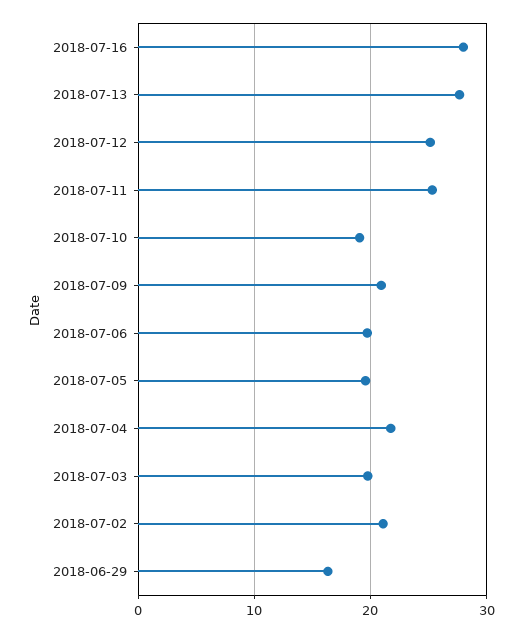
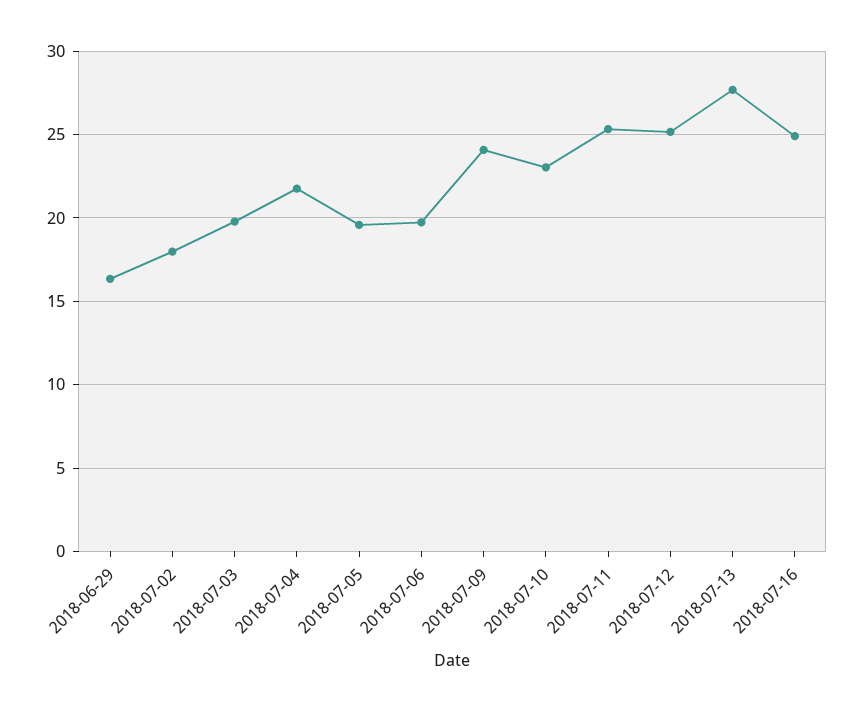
  {
-   "2018-07-16": 28,
+   "2018-07-16": 25,
    "2018-07-13": 27.5,
    "2018-07-12": 25,
    "2018-07-11": 25.5,
-   "2018-07-10": 19,
+   "2018-07-10": 23,
-   "2018-07-09": 21,
+   "2018-07-09": 24,
    "2018-07-06": 19.5,
    "2018-07-05": 19.5,
    "2018-07-04": 22,
    "2018-07-03": 20,
-   "2018-07-02": 21,
+   "2018-07-02": 18,
    "2018-06-29": 16.5
  }

